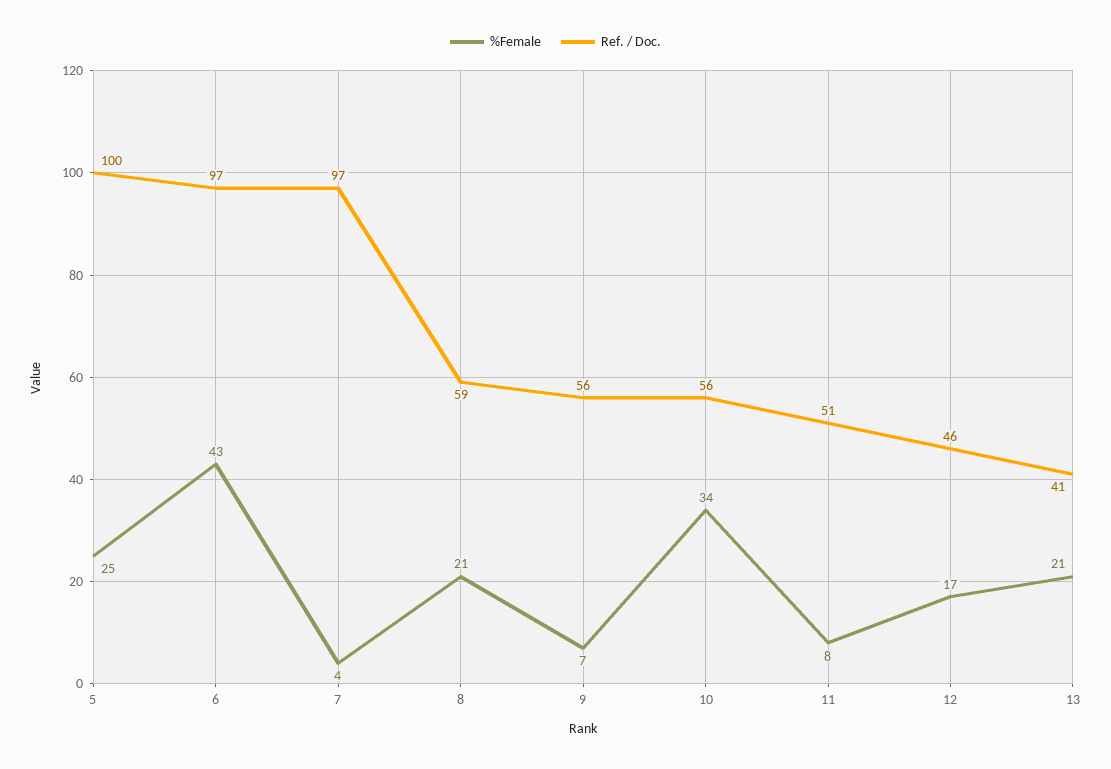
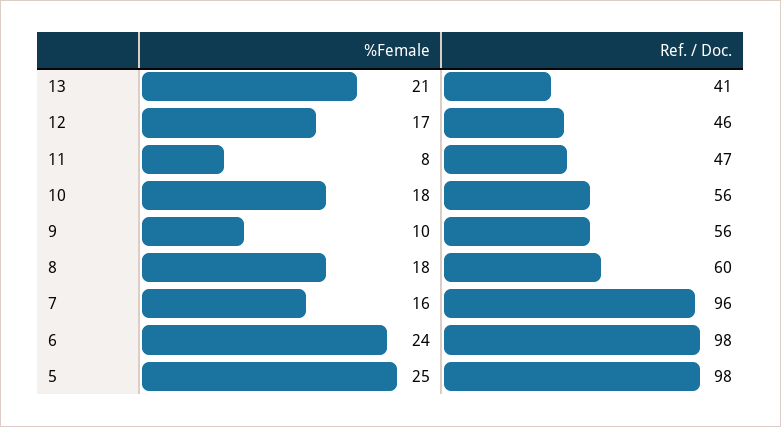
  {
    "%Female": {
      "5": 25,
-     "6": 43,
+     "6": 24,
-     "7": 4,
+     "7": 16,
-     "8": 21,
+     "8": 18,
-     "9": 7,
+     "9": 10,
-     "10": 34,
+     "10": 18,
      "11": 8,
      "12": 17,
      "13": 21
    },
    "Ref. / Doc.": {
-     "5": 100,
+     "5": 98,
-     "6": 97,
+     "6": 98,
-     "7": 97,
+     "7": 96,
-     "8": 59,
+     "8": 60,
      "9": 56,
      "10": 56,
-     "11": 51,
+     "11": 47,
      "12": 46,
      "13": 41
    }
  }

